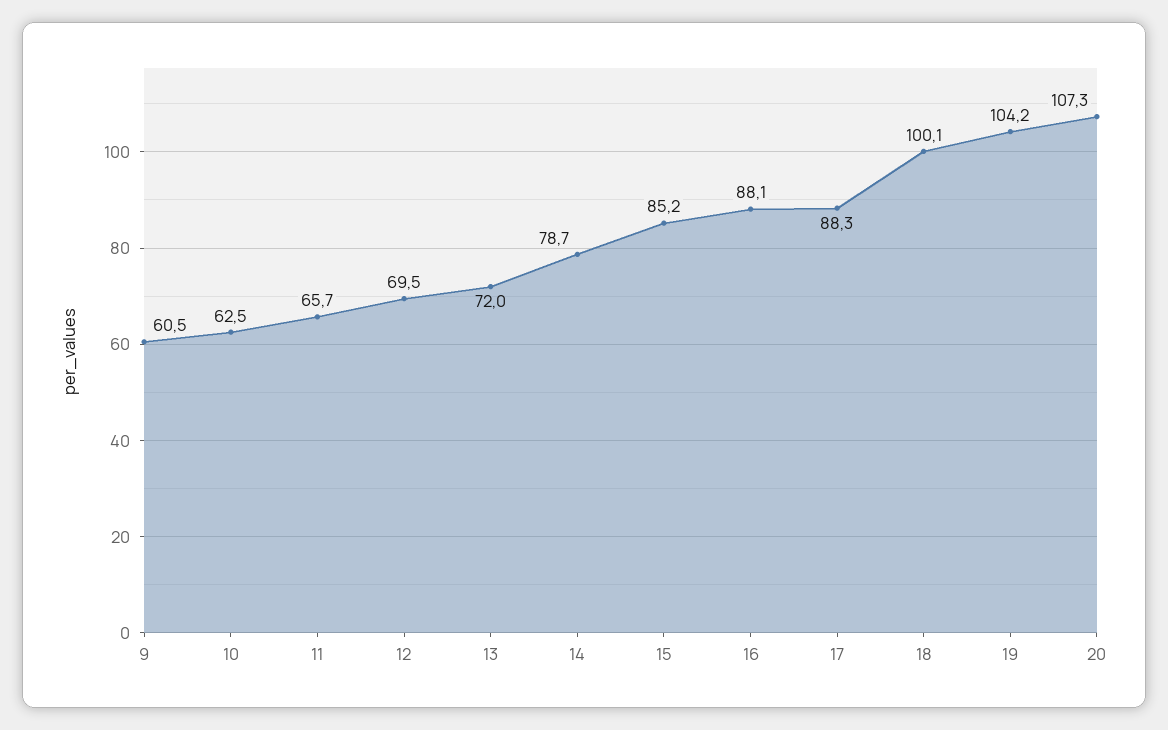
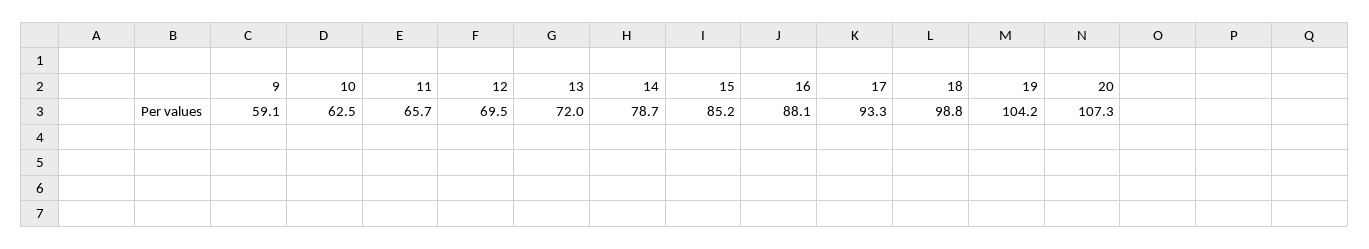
  {
-   "9": 60.5,
+   "9": 59.1,
    "10": 62.5,
    "11": 65.7,
    "12": 69.5,
    "13": 72,
    "14": 78.7,
    "15": 85.2,
    "16": 88.1,
-   "17": 88.3,
+   "17": 93.3,
-   "18": 100.1,
+   "18": 98.8,
    "19": 104.2,
    "20": 107.3
  }

